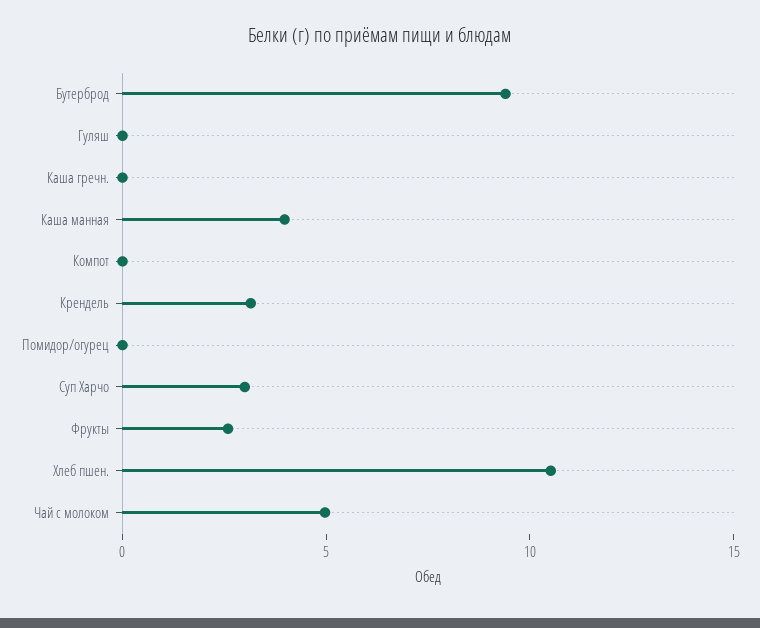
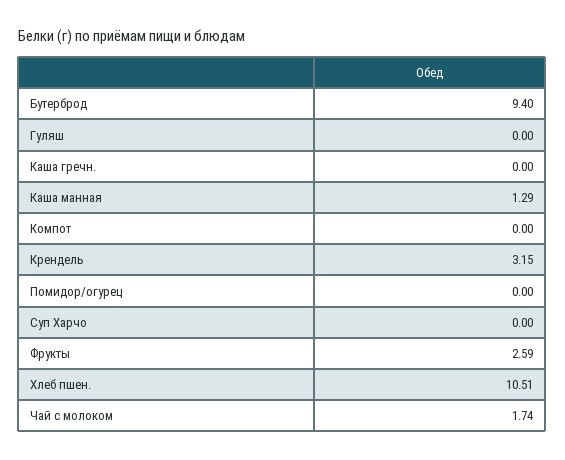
  {
    "Бутерброд": 9.4,
    "Гуляш": 0,
    "Каша гречн.": 0,
-   "Каша манная": 4,
+   "Каша манная": 1.29,
    "Компот": 0,
    "Крендель": 3.15,
    "Помидор/огурец": 0,
-   "Суп Харчо": 3,
+   "Суп Харчо": 0,
    "Фрукты": 2.59,
    "Хлеб пшен.": 10.51,
-   "Чай с молоком": 5
+   "Чай с молоком": 1.74
  }

